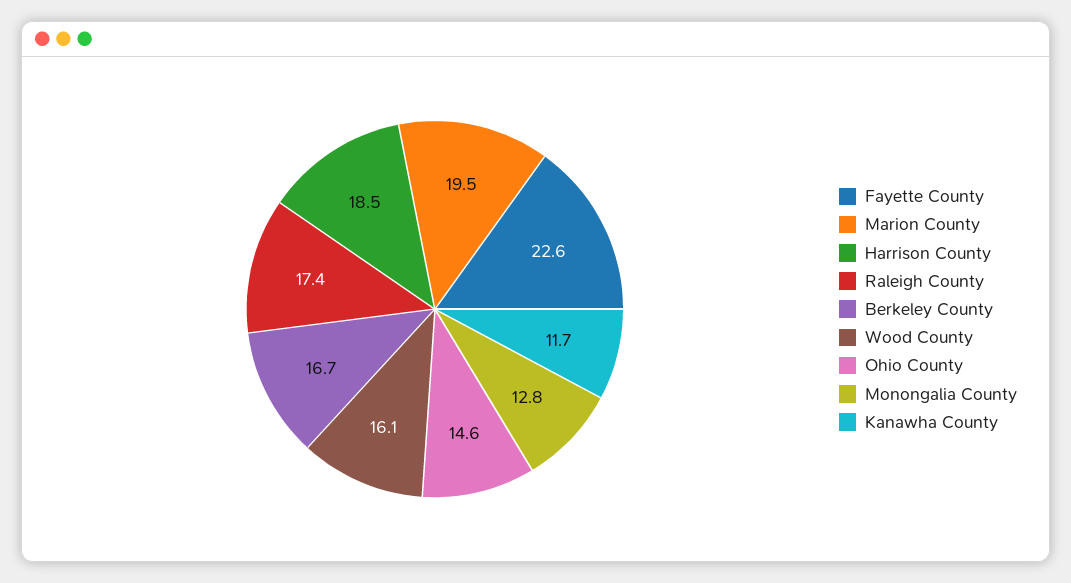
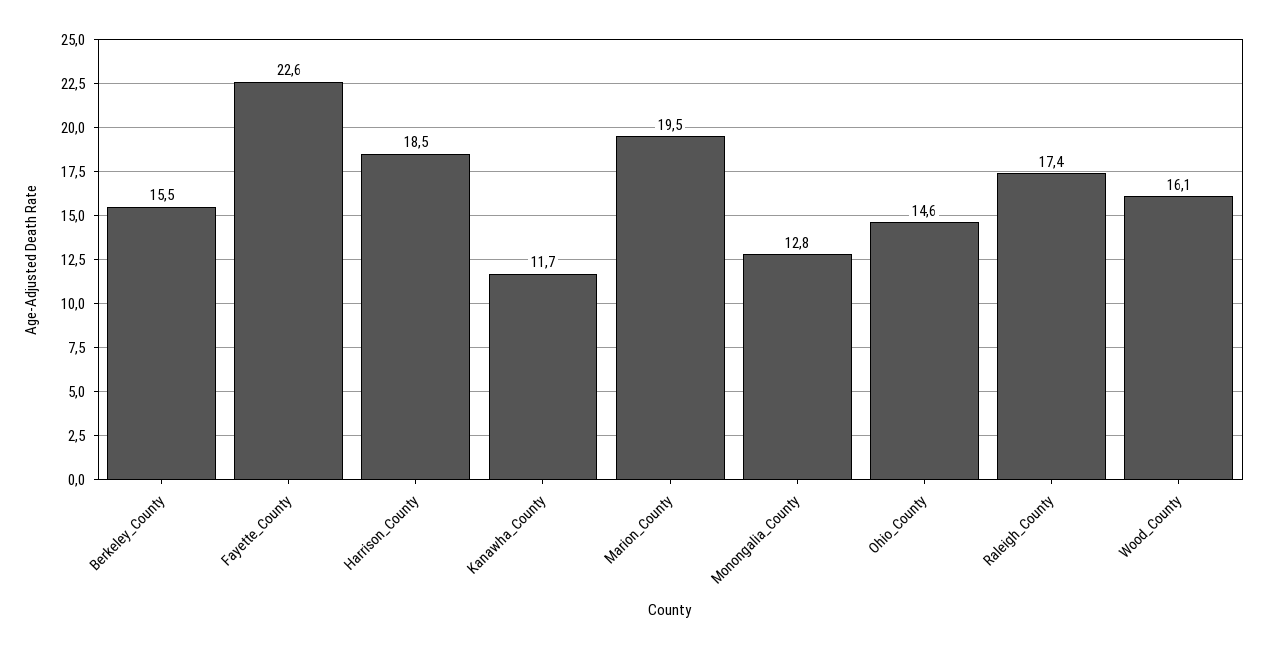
  {
    "Fayette County": 22.6,
    "Marion County": 19.5,
    "Harrison County": 18.5,
    "Raleigh County": 17.4,
-   "Berkeley County": 16.7,
+   "Berkeley County": 15.5,
    "Wood County": 16.1,
    "Ohio County": 14.6,
    "Monongalia County": 12.8,
    "Kanawha County": 11.7
  }

